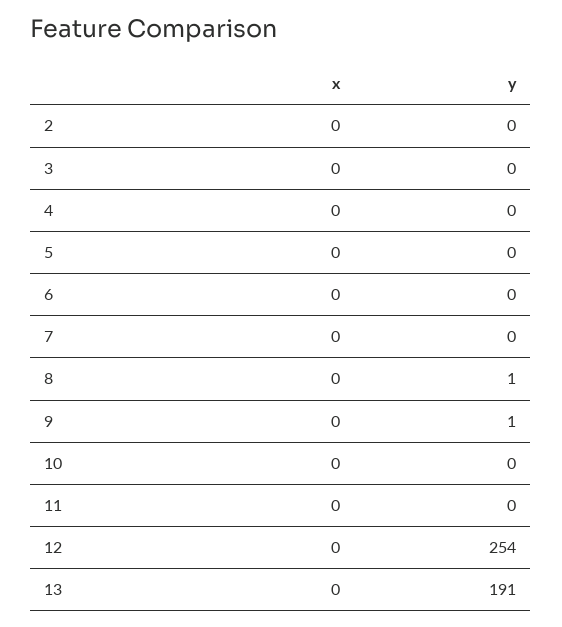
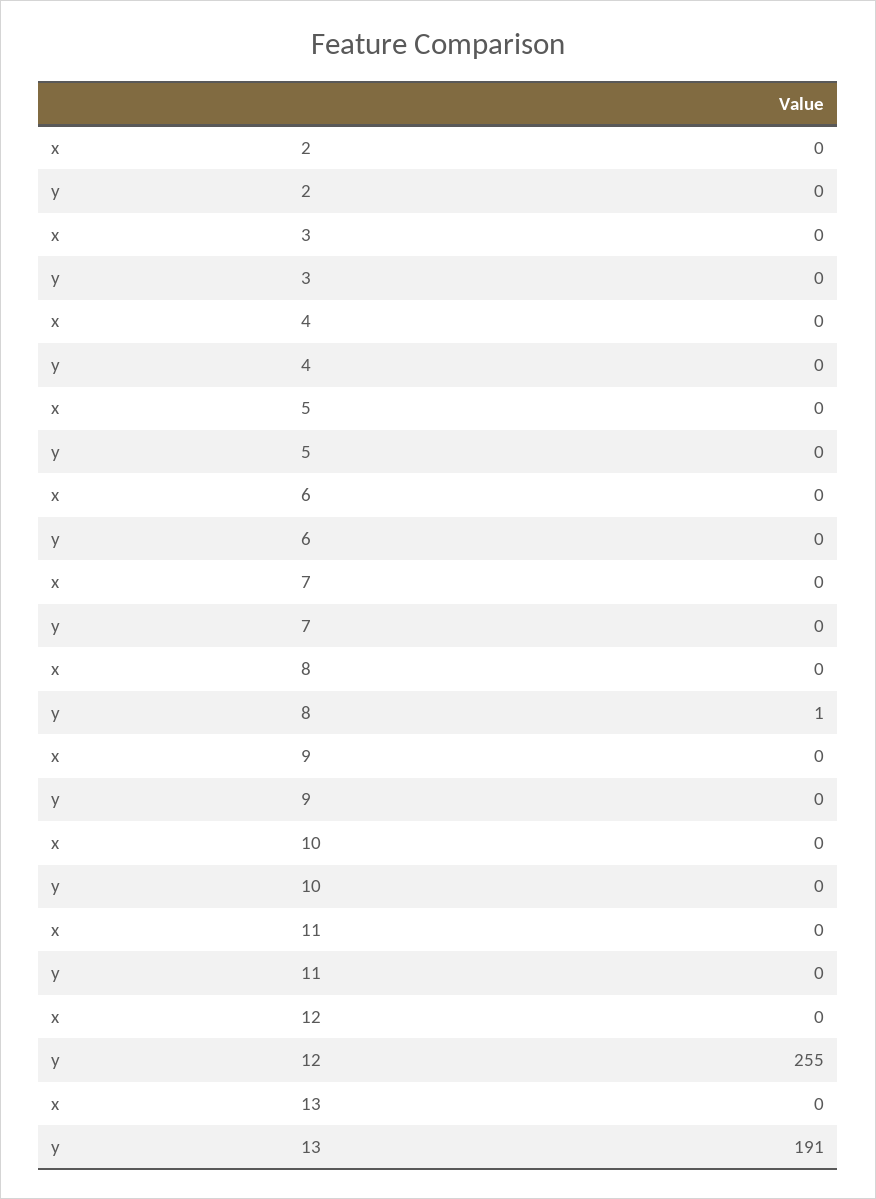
  {
    "x": {
      "2": 0,
      "3": 0,
      "4": 0,
      "5": 0,
      "6": 0,
      "7": 0,
      "8": 0,
      "9": 0,
      "10": 0,
      "11": 0,
      "12": 0,
      "13": 0
    },
    "y": {
      "2": 0,
      "3": 0,
      "4": 0,
      "5": 0,
      "6": 0,
      "7": 0,
      "8": 1,
-     "9": 1,
+     "9": 0,
      "10": 0,
      "11": 0,
-     "12": 254,
+     "12": 255,
      "13": 191
    }
  }

